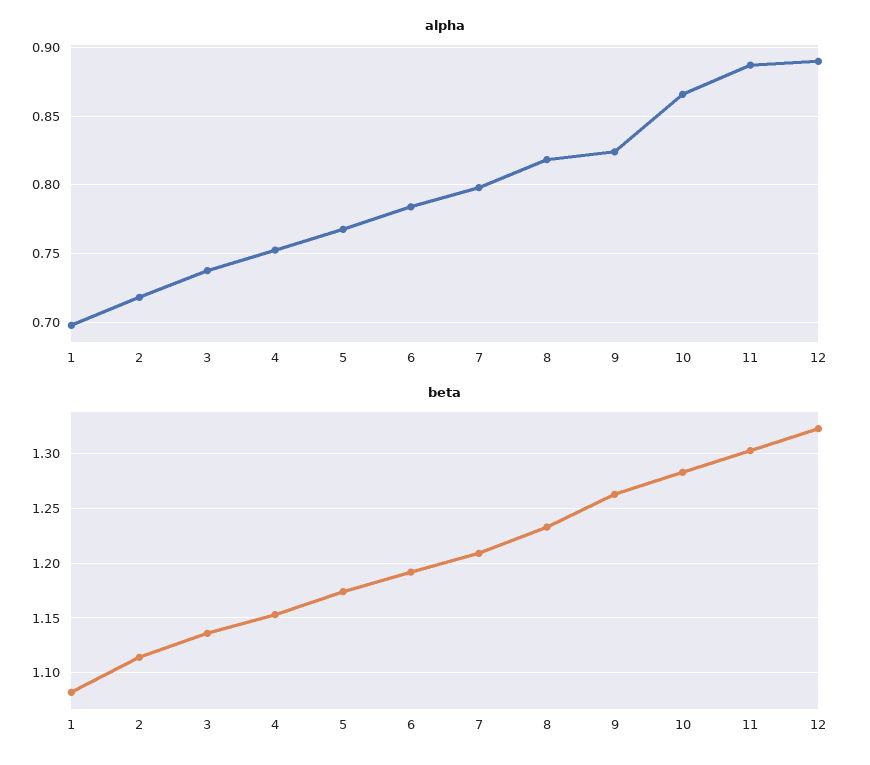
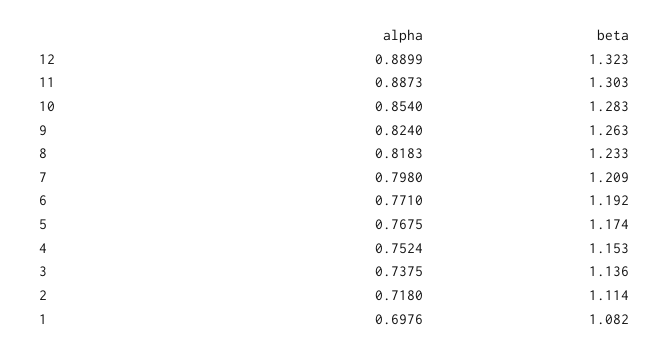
  {
    "alpha": {
      "1": 0.6976,
      "2": 0.718,
      "3": 0.7375,
      "4": 0.7524,
      "5": 0.7675,
-     "6": 0.785,
+     "6": 0.771,
      "7": 0.798,
      "8": 0.8183,
      "9": 0.824,
-     "10": 0.865,
+     "10": 0.854,
      "11": 0.8873,
      "12": 0.8899
    },
    "beta": {
      "1": 1.082,
      "2": 1.114,
      "3": 1.136,
      "4": 1.153,
      "5": 1.174,
      "6": 1.192,
      "7": 1.209,
      "8": 1.233,
      "9": 1.263,
      "10": 1.283,
      "11": 1.303,
      "12": 1.323
    }
  }

